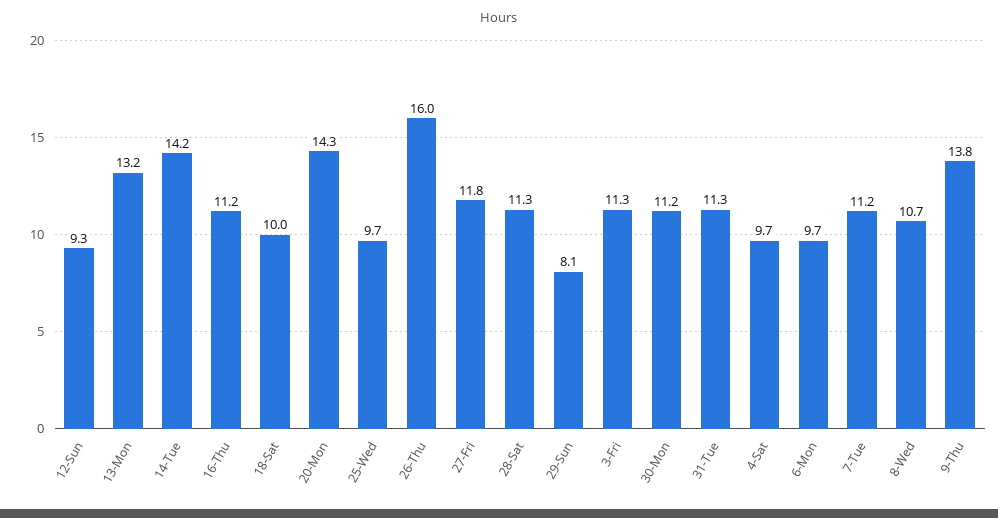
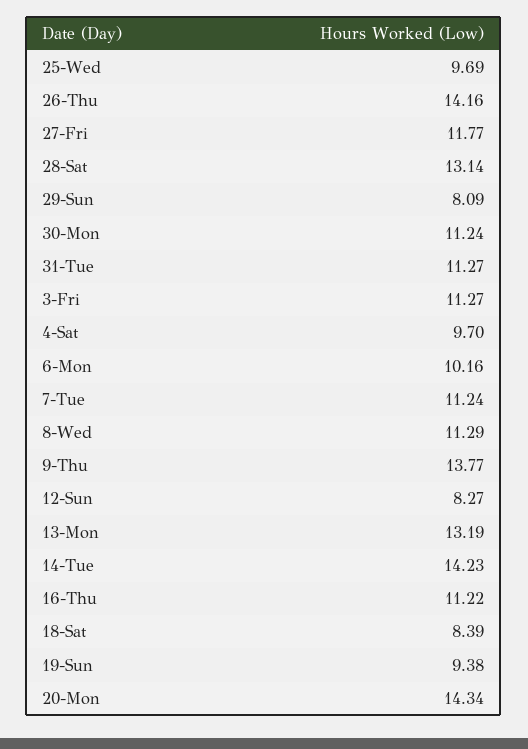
  {
-   "12-Sun": 9.3,
+   "12-Sun": 8.27,
    "13-Mon": 13.19,
    "14-Tue": 14.23,
    "16-Thu": 11.22,
-   "18-Sat": 10,
+   "18-Sat": 8.39,
    "20-Mon": 14.34,
    "25-Wed": 9.69,
-   "26-Thu": 16,
+   "26-Thu": 14.16,
    "27-Fri": 11.77,
-   "28-Sat": 11.3,
+   "28-Sat": 13.14,
    "29-Sun": 8.09,
    "3-Fri": 11.27,
    "30-Mon": 11.24,
    "31-Tue": 11.27,
    "4-Sat": 9.7,
-   "6-Mon": 9.7,
+   "6-Mon": 10.16,
    "7-Tue": 11.24,
-   "8-Wed": 10.7,
+   "8-Wed": 11.29,
-   "9-Thu": 13.77
+   "9-Thu": 13.77,
+   "19-Sun": 9.38
  }

